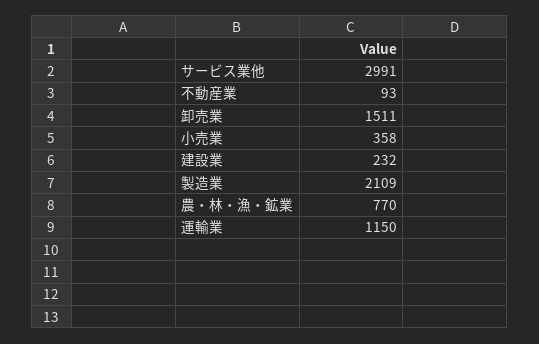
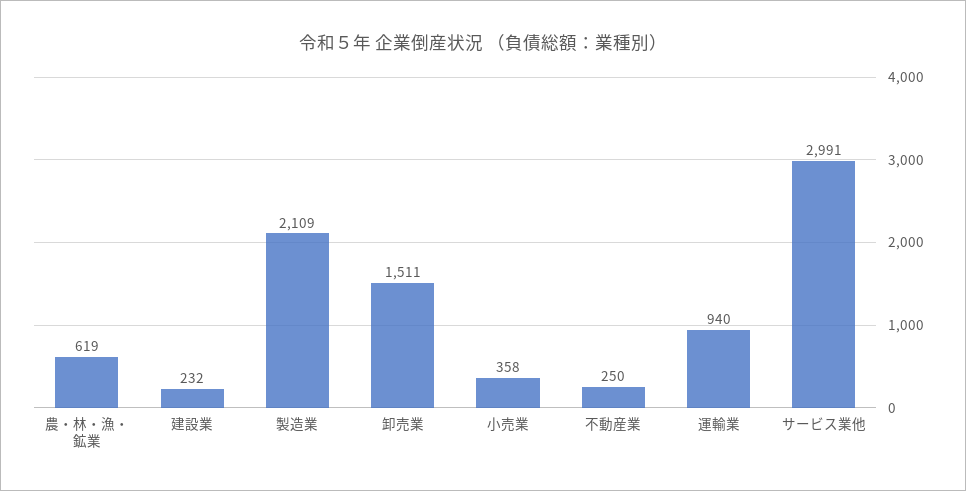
  {
    "サービス業他": 2991,
-   "不動産業": 93,
+   "不動産業": 250,
    "卸売業": 1511,
    "小売業": 358,
    "建設業": 232,
    "製造業": 2109,
-   "農・林・漁・鉱業": 770,
+   "農・林・漁・鉱業": 619,
-   "運輸業": 1150
+   "運輸業": 940
  }

